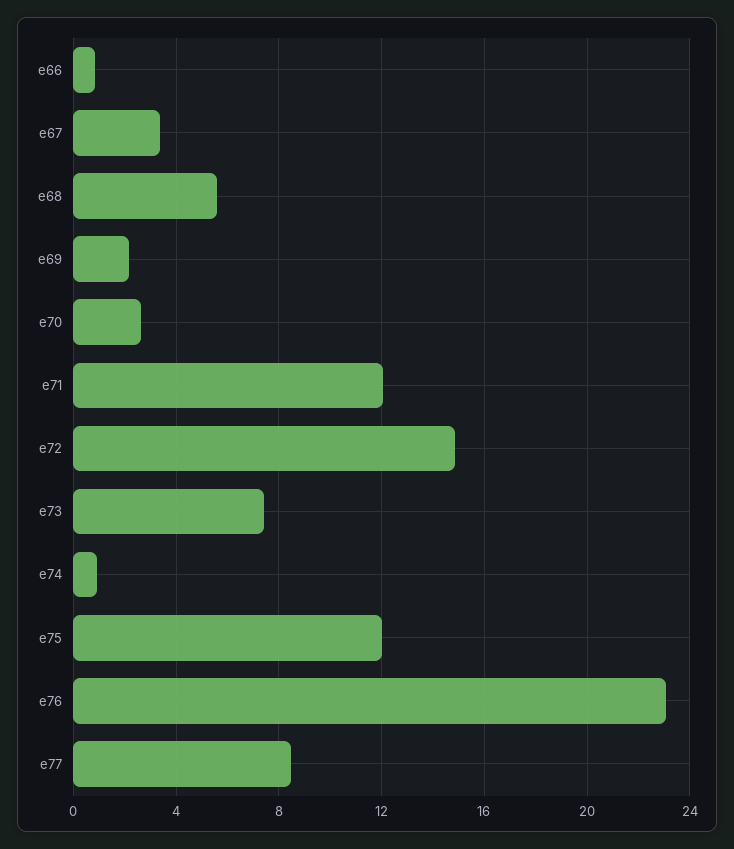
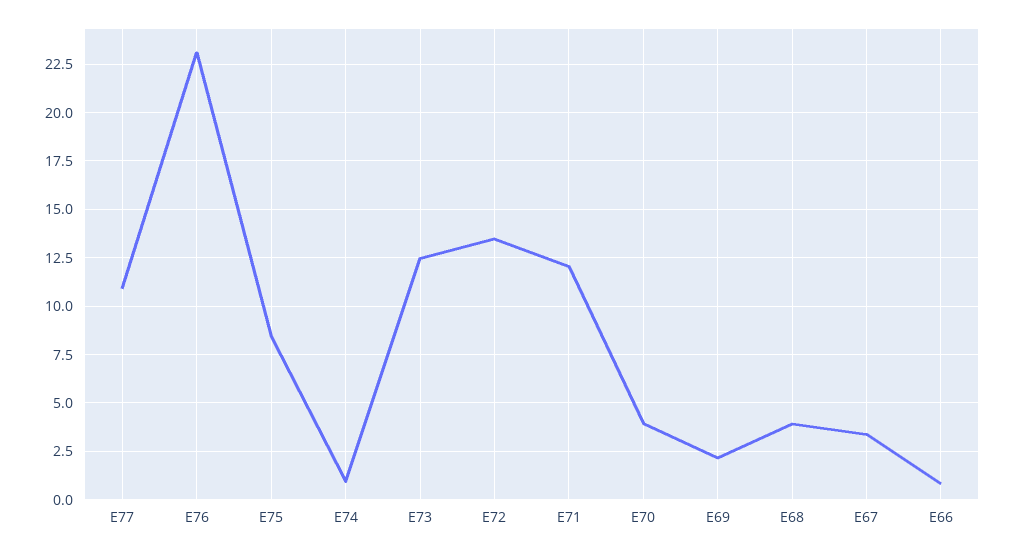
  {
    "e66": 1,
    "e67": 3.5,
-   "e68": 5.5,
+   "e68": 4,
    "e69": 2,
-   "e70": 2.5,
+   "e70": 4,
    "e71": 12,
-   "e72": 15,
+   "e72": 13.5,
-   "e73": 7.5,
+   "e73": 12.5,
    "e74": 1,
-   "e75": 12,
+   "e75": 8.5,
    "e76": 23,
-   "e77": 8.5
+   "e77": 11
  }

